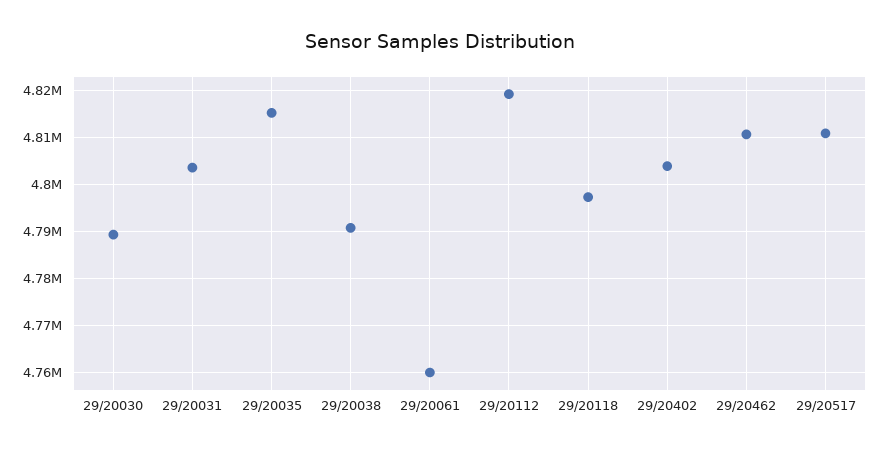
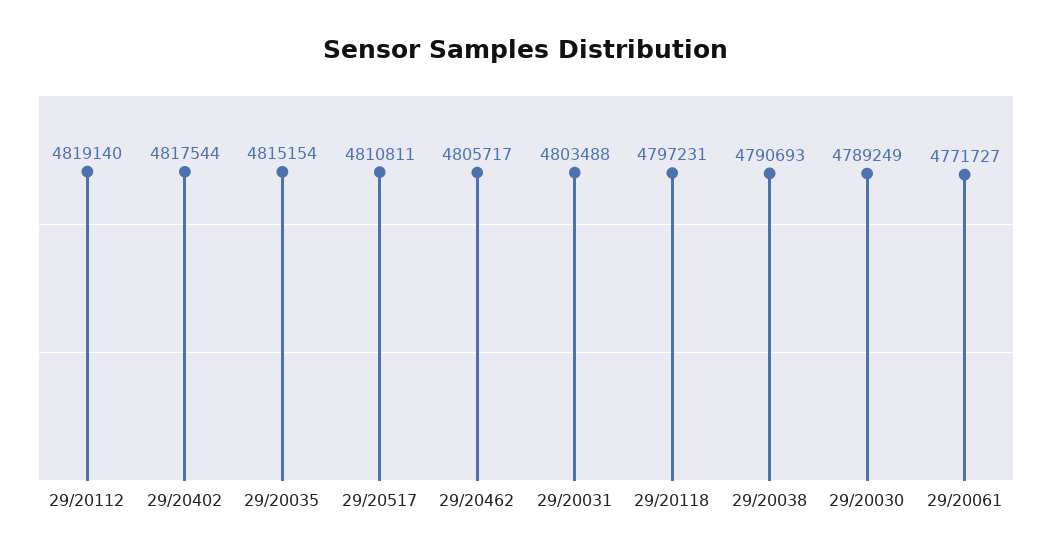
  {
    "29/20030": 4789249,
    "29/20031": 4803488,
    "29/20035": 4815154,
    "29/20038": 4790693,
-   "29/20061": 4760000,
+   "29/20061": 4771727,
    "29/20112": 4819140,
    "29/20118": 4797231,
-   "29/20402": 4804000,
+   "29/20402": 4817544,
-   "29/20462": 4810000,
+   "29/20462": 4805717,
    "29/20517": 4810811
  }

